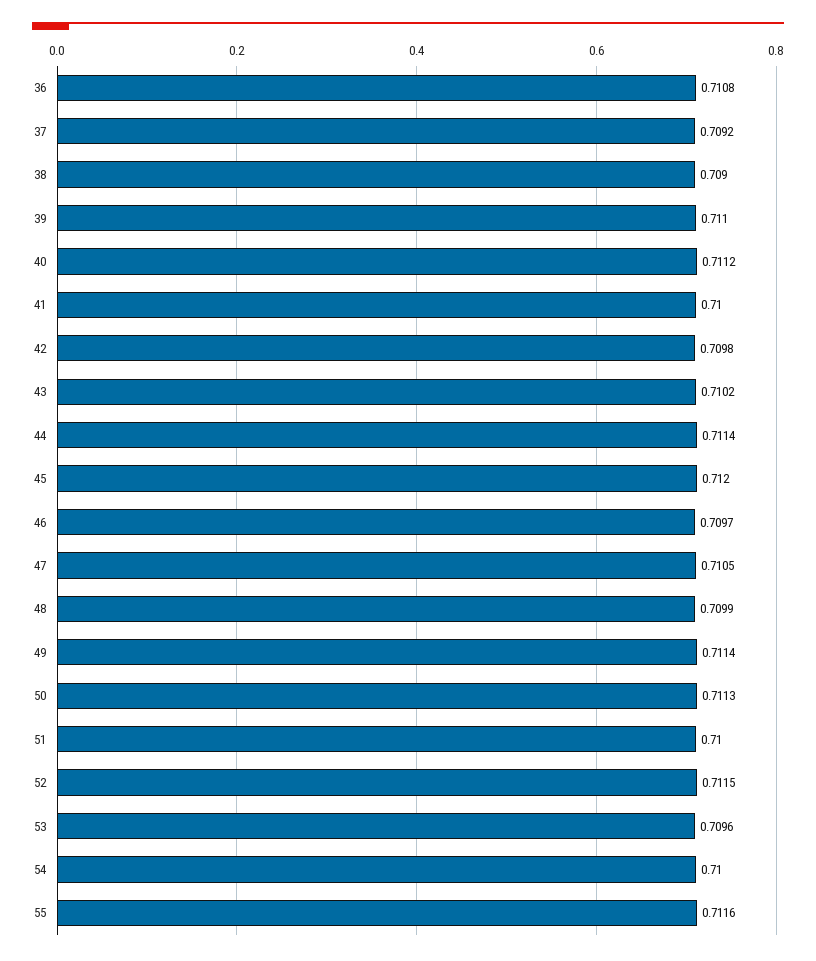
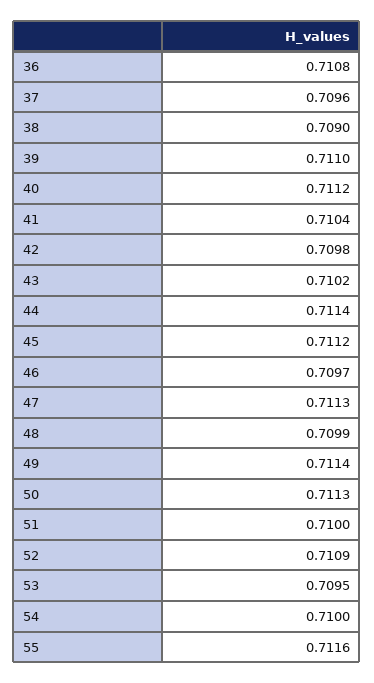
  {
    "36": 0.7108,
-   "37": 0.7092,
+   "37": 0.7096,
    "38": 0.709,
    "39": 0.711,
    "40": 0.7112,
-   "41": 0.71,
+   "41": 0.7104,
    "42": 0.7098,
    "43": 0.7102,
    "44": 0.7114,
-   "45": 0.712,
+   "45": 0.7112,
    "46": 0.7097,
-   "47": 0.7105,
+   "47": 0.7113,
    "48": 0.7099,
    "49": 0.7114,
    "50": 0.7113,
    "51": 0.71,
-   "52": 0.7115,
+   "52": 0.7109,
-   "53": 0.7096,
+   "53": 0.7095,
    "54": 0.71,
    "55": 0.7116
  }

